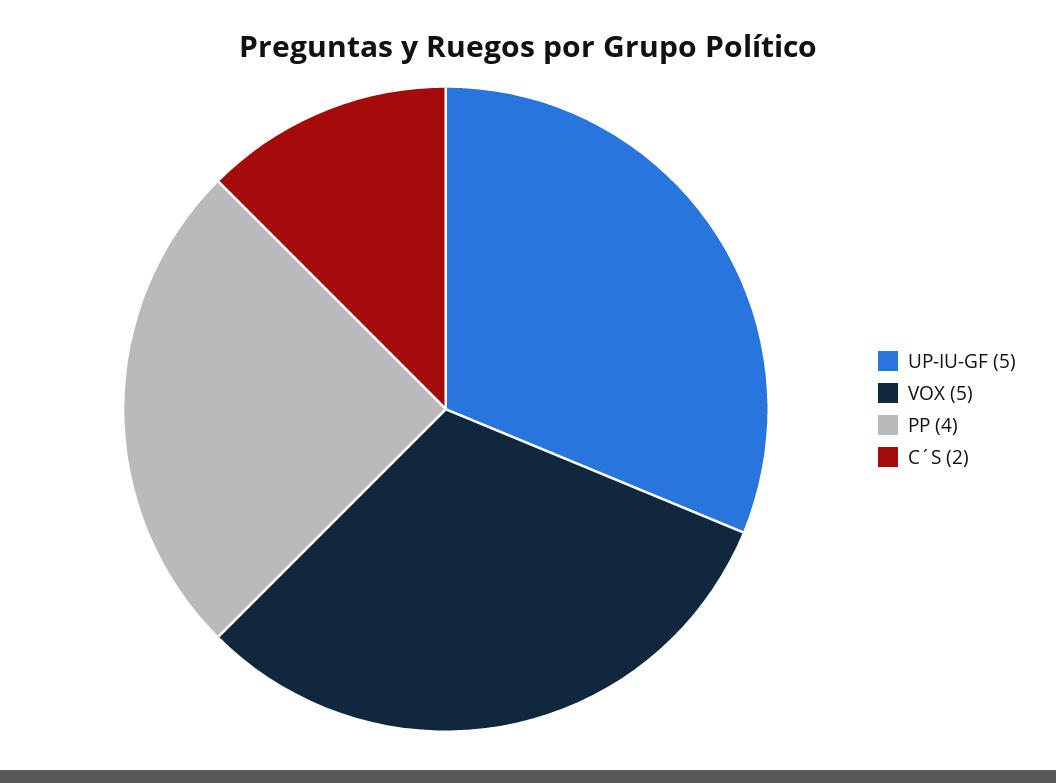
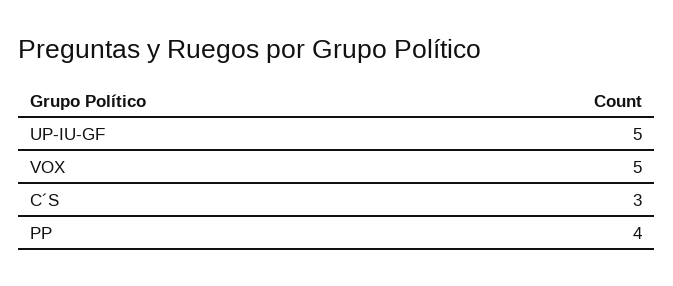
  {
    "UP-IU-GF": 5,
    "VOX": 5,
    "PP": 4,
-   "C´S": 2
+   "C´S": 3
  }

